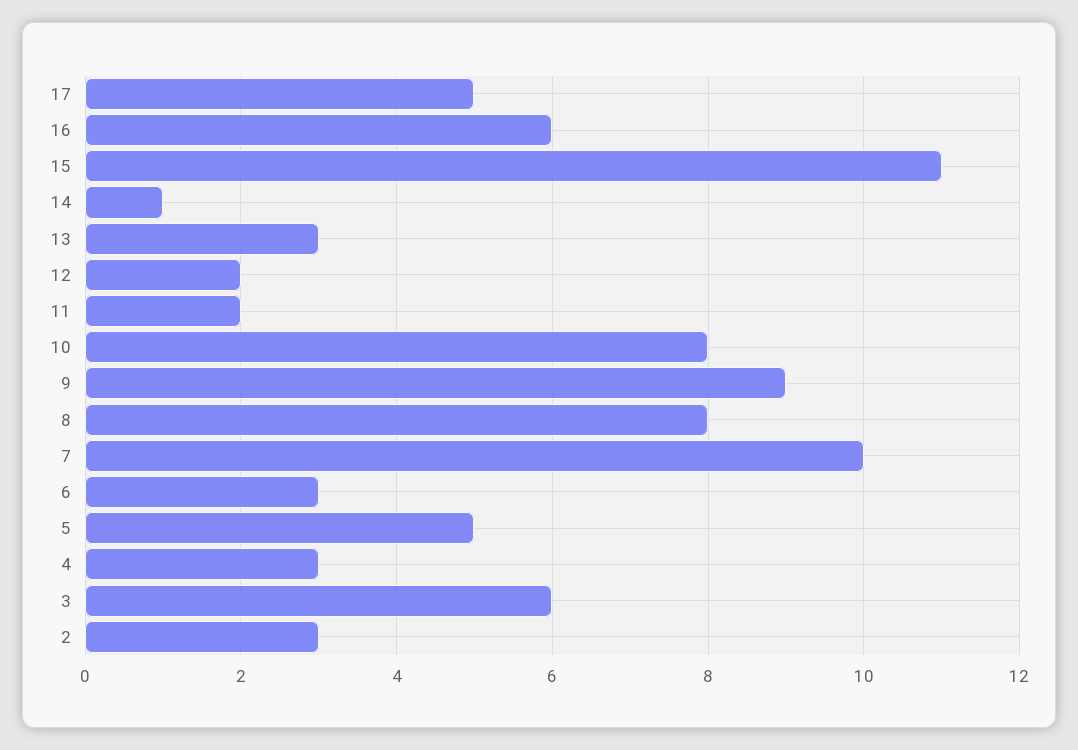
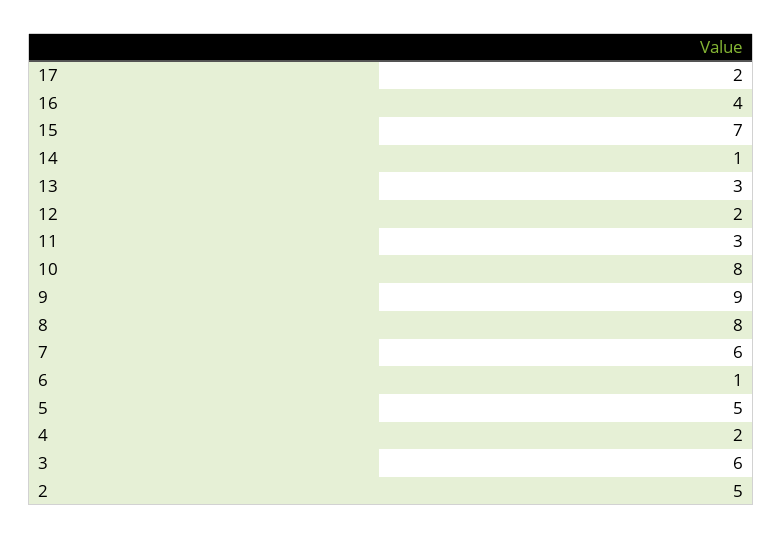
  {
-   "17": 5,
+   "17": 2,
-   "16": 6,
+   "16": 4,
-   "15": 11,
+   "15": 7,
    "14": 1,
    "13": 3,
    "12": 2,
-   "11": 2,
+   "11": 3,
    "10": 8,
    "9": 9,
    "8": 8,
-   "7": 10,
+   "7": 6,
-   "6": 3,
+   "6": 1,
    "5": 5,
-   "4": 3,
+   "4": 2,
    "3": 6,
-   "2": 3
+   "2": 5
  }

